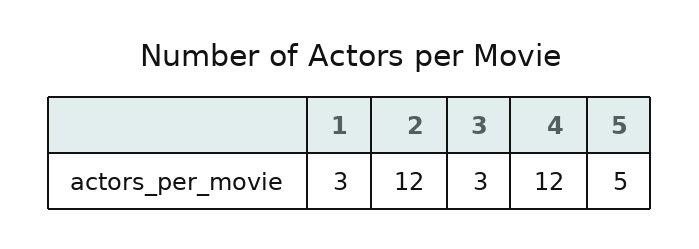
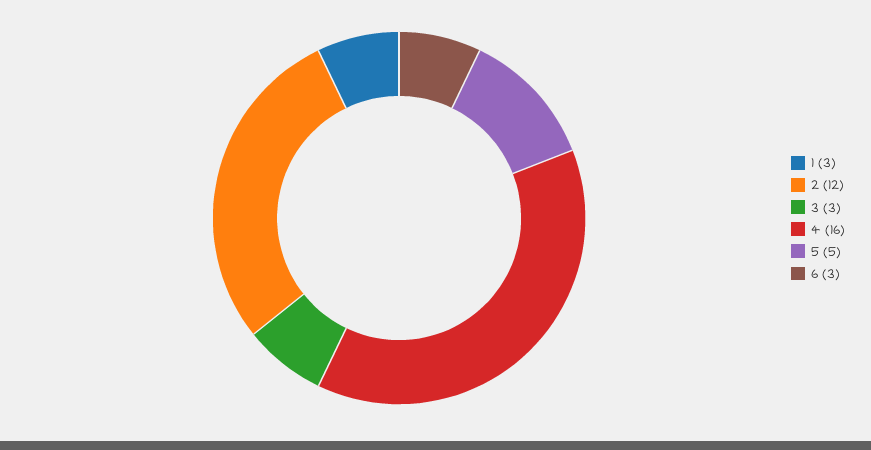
  {
    "1": 3,
    "2": 12,
    "3": 3,
-   "4": 12,
+   "4": 16,
-   "5": 5
+   "5": 5,
+   "6": 3
  }

